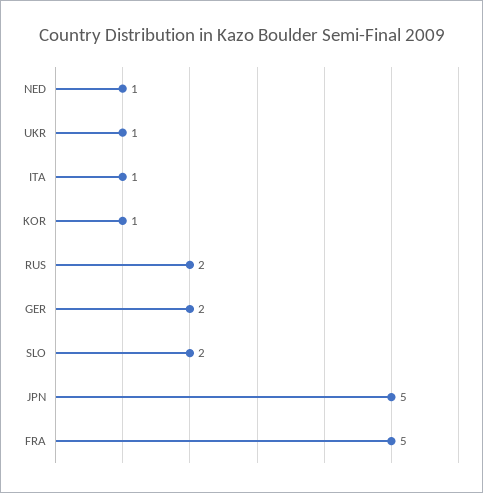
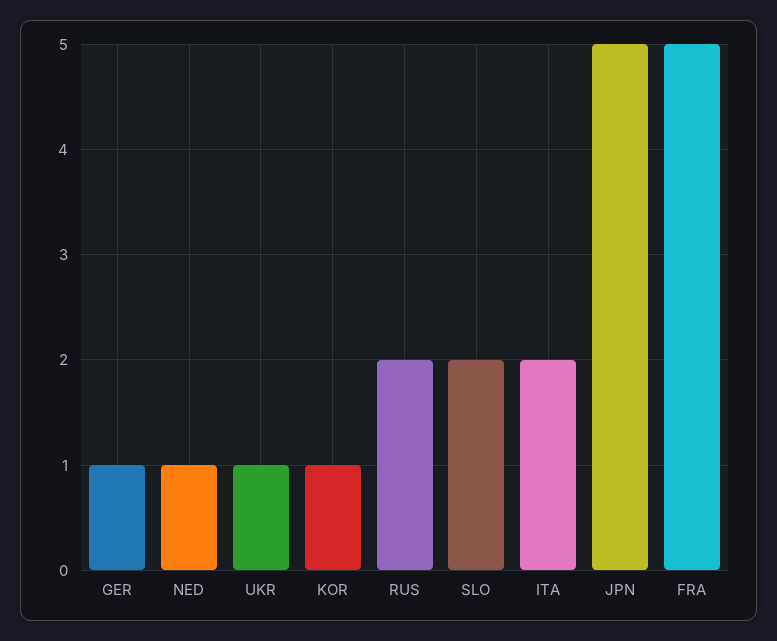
  {
    "NED": 1,
    "UKR": 1,
-   "ITA": 1,
+   "ITA": 2,
    "KOR": 1,
    "RUS": 2,
-   "GER": 2,
+   "GER": 1,
    "SLO": 2,
    "JPN": 5,
    "FRA": 5
  }

